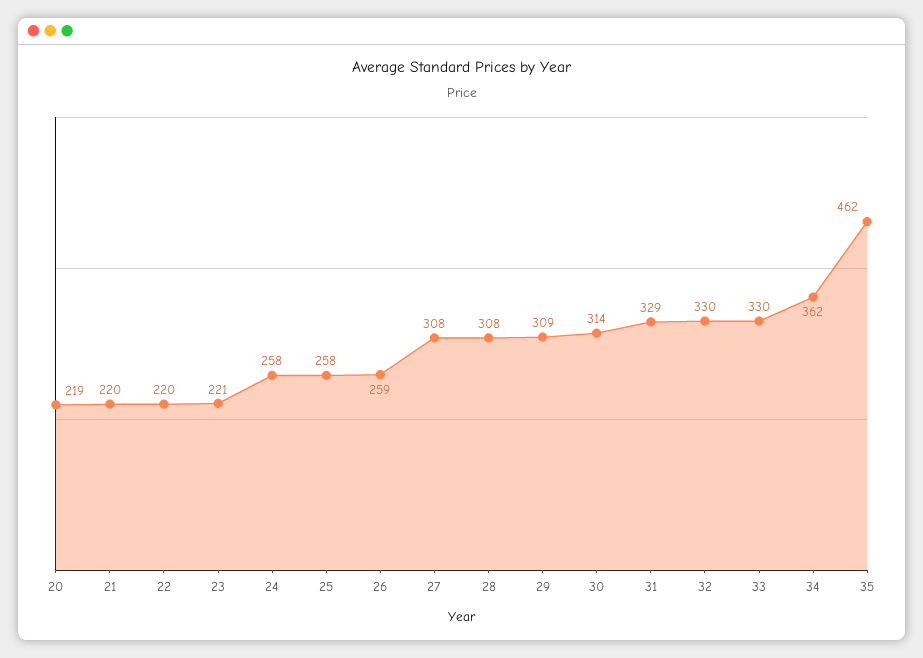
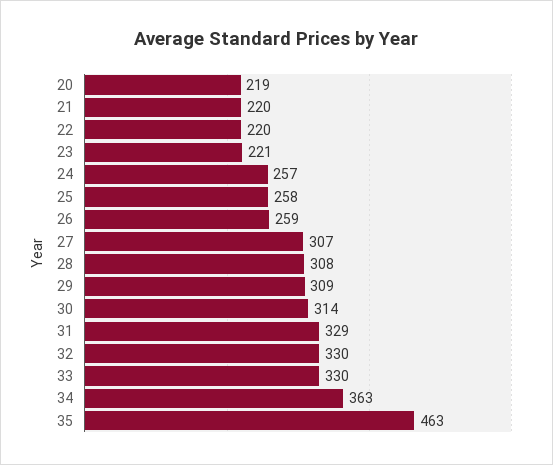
  {
    "20": 219,
    "21": 220,
    "22": 220,
    "23": 221,
-   "24": 258,
+   "24": 257,
    "25": 258,
    "26": 259,
-   "27": 308,
+   "27": 307,
    "28": 308,
    "29": 309,
    "30": 314,
    "31": 329,
    "32": 330,
    "33": 330,
-   "34": 362,
+   "34": 363,
-   "35": 462
+   "35": 463
  }

